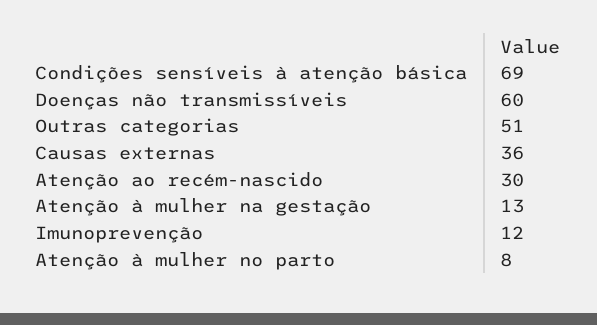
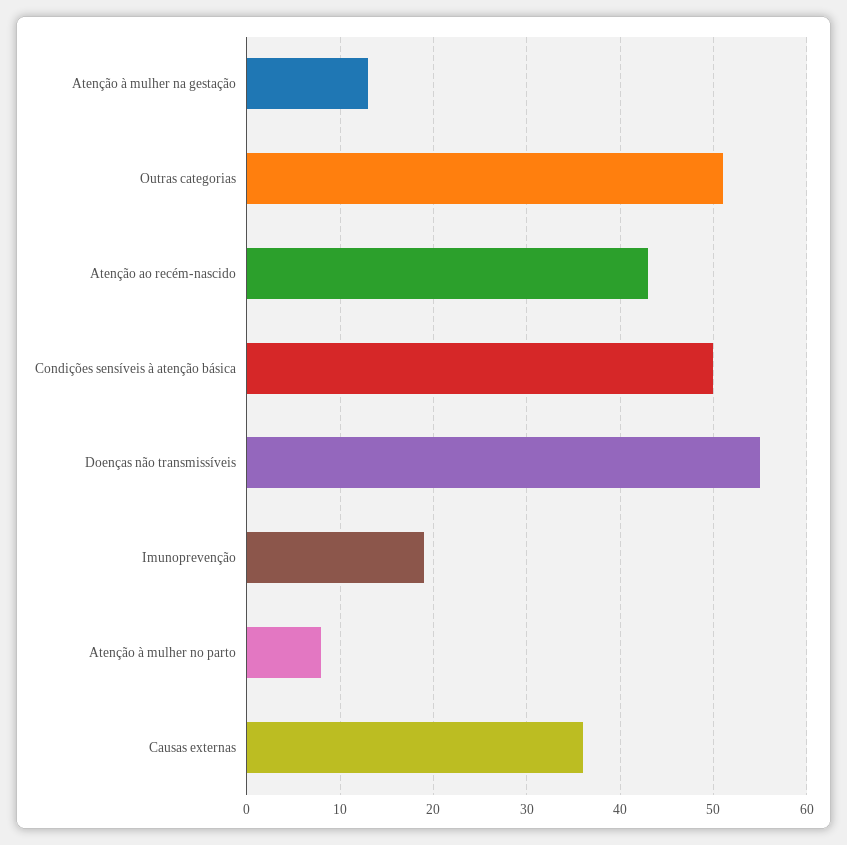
  {
-   "Condições sensíveis à atenção básica": 69,
+   "Condições sensíveis à atenção básica": 50,
-   "Doenças não transmissíveis": 60,
+   "Doenças não transmissíveis": 55,
    "Outras categorias": 51,
    "Causas externas": 36,
-   "Atenção ao recém-nascido": 30,
+   "Atenção ao recém-nascido": 43,
    "Atenção à mulher na gestação": 13,
-   "Imunoprevenção": 12,
+   "Imunoprevenção": 19,
    "Atenção à mulher no parto": 8
  }

